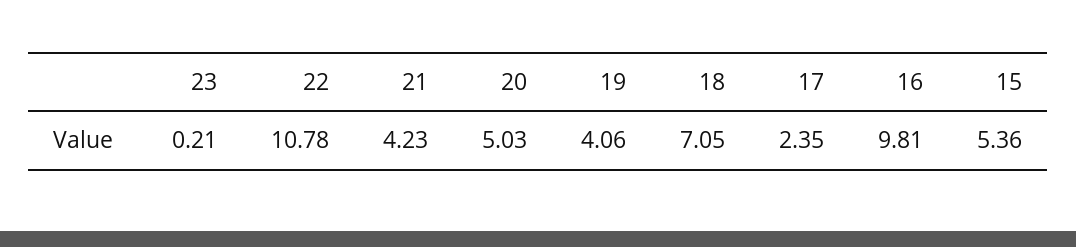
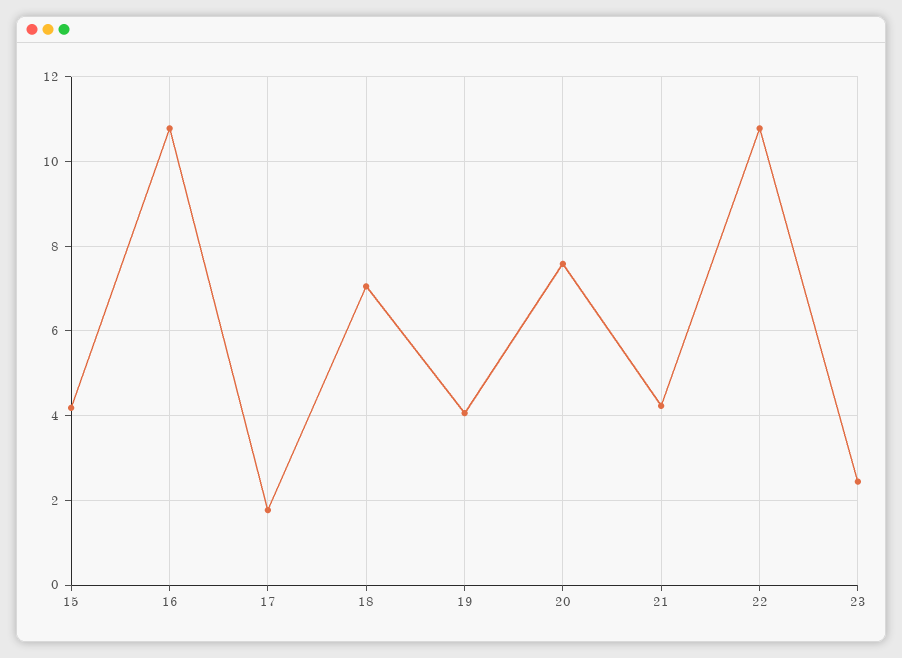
  {
-   "23": 0.21,
+   "23": 2.4,
    "22": 10.78,
    "21": 4.23,
-   "20": 5.03,
+   "20": 7.6,
    "19": 4.06,
    "18": 7.05,
-   "17": 2.35,
+   "17": 1.8,
-   "16": 9.81,
+   "16": 10.8,
-   "15": 5.36
+   "15": 4.2
  }

